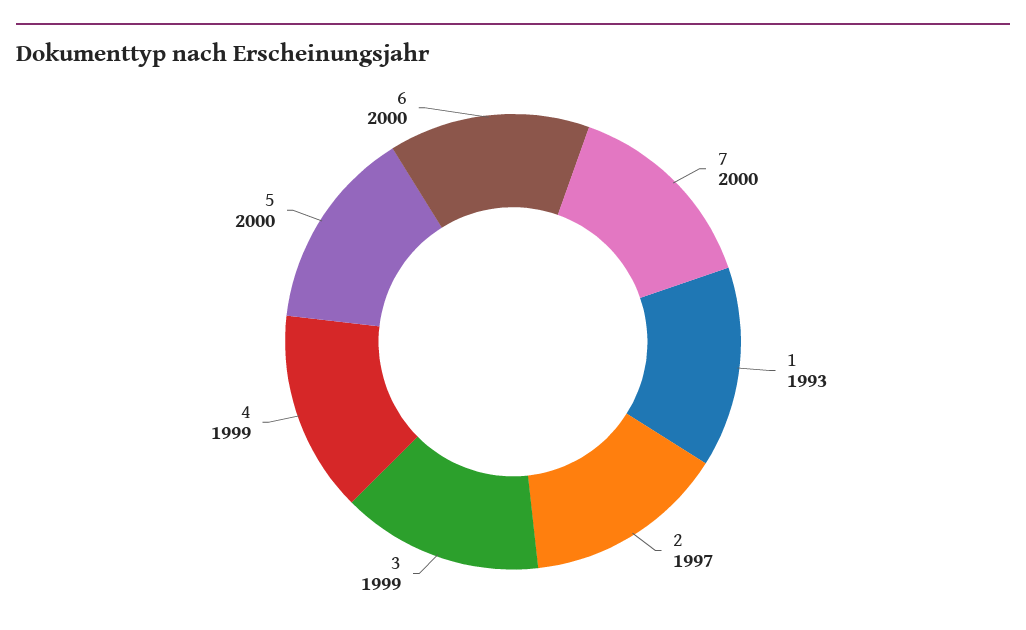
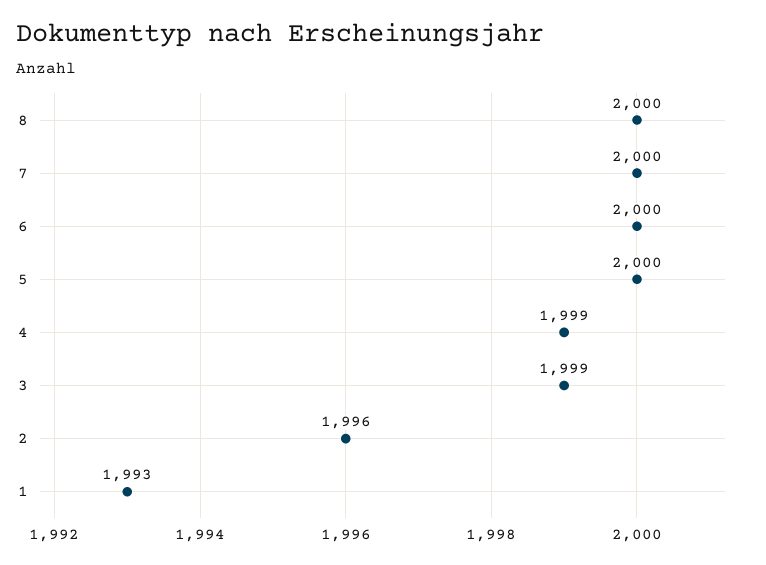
  {
    "7": 2000,
    "1": 1993,
-   "2": 1997,
+   "2": 1996,
    "3": 1999,
    "4": 1999,
    "5": 2000,
-   "6": 2000
+   "6": 2000,
+   "8": 2000
  }

